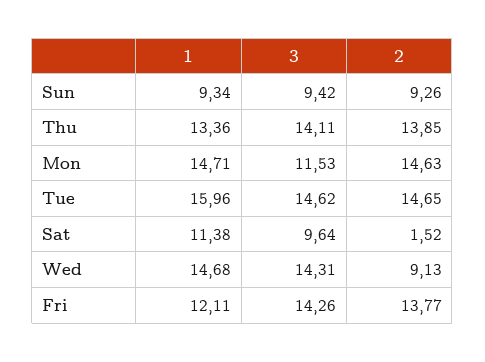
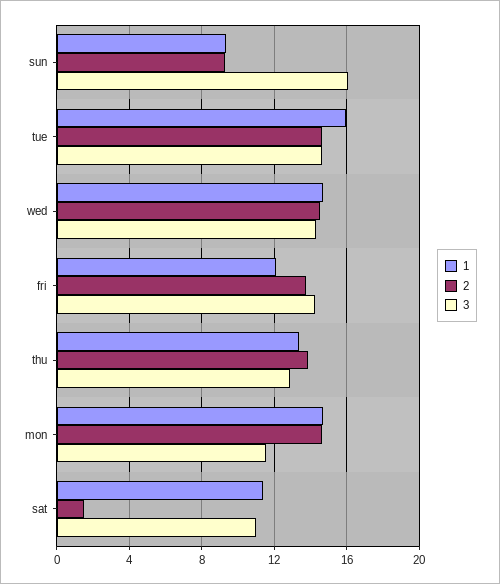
  {
    "1": {
      "Sun": 9.34,
      "Thu": 13.36,
      "Mon": 14.71,
      "Tue": 15.96,
      "Sat": 11.38,
      "Wed": 14.68,
      "Fri": 12.11
    },
    "3": {
-     "Sun": 9.42,
+     "Sun": 16,
-     "Thu": 14.11,
+     "Thu": 13,
      "Mon": 11.53,
      "Tue": 14.62,
-     "Sat": 9.64,
+     "Sat": 11,
      "Wed": 14.31,
      "Fri": 14.26
    },
    "2": {
      "Sun": 9.26,
      "Thu": 13.85,
      "Mon": 14.63,
      "Tue": 14.65,
      "Sat": 1.52,
-     "Wed": 9.13,
+     "Wed": 14.5,
      "Fri": 13.77
    }
  }

